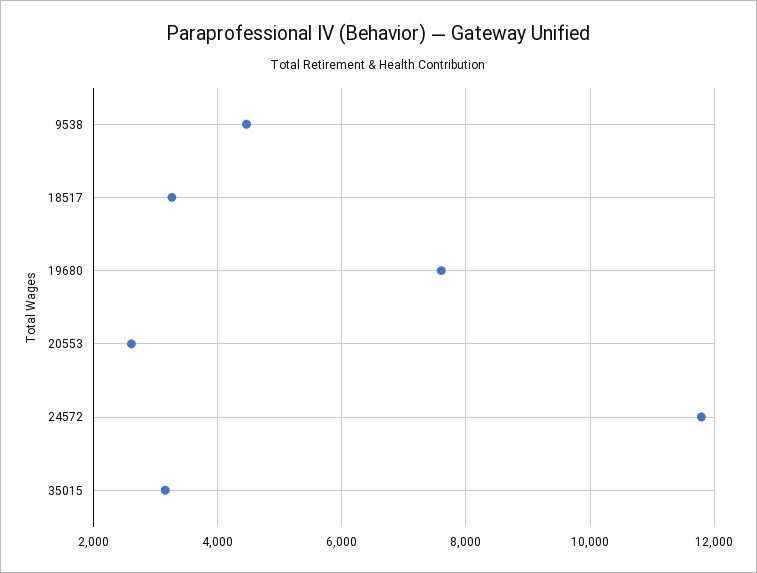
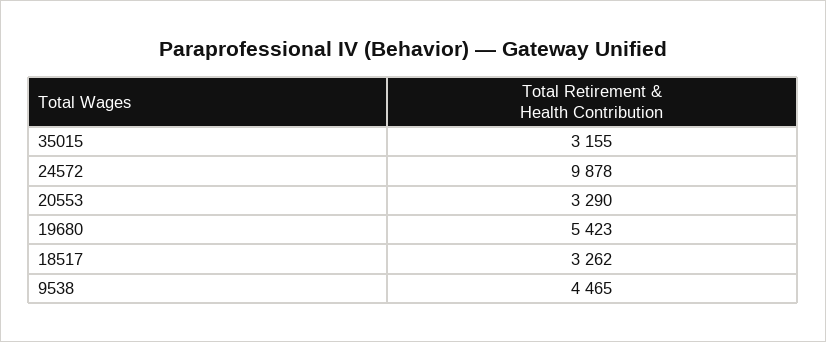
  {
    "9538": 4465,
    "18517": 3262,
-   "19680": 7600,
+   "19680": 5423,
-   "20553": 2600,
+   "20553": 3290,
-   "24572": 11800,
+   "24572": 9878,
    "35015": 3155
  }

